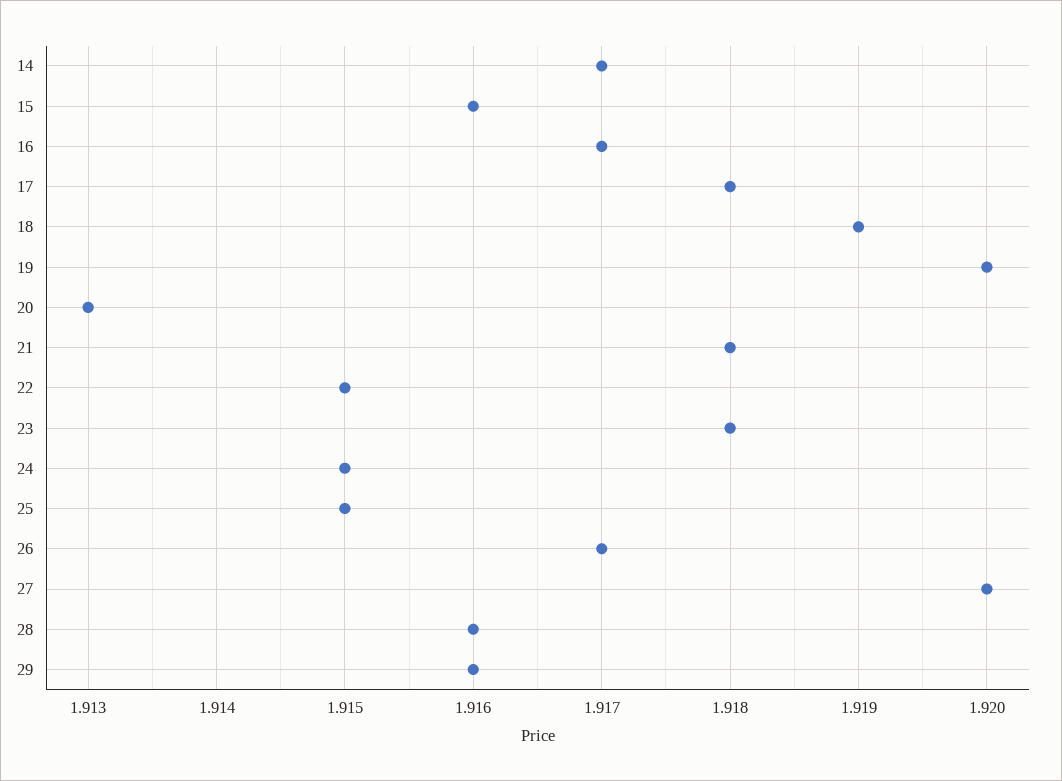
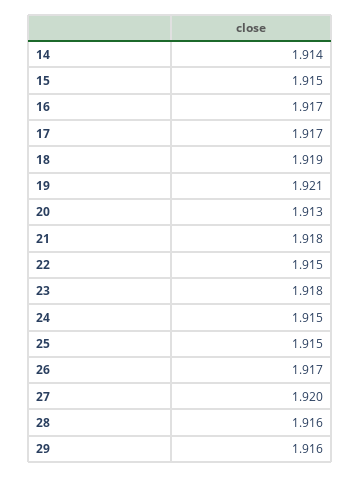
  {
-   "14": 1.917,
+   "14": 1.914,
-   "15": 1.916,
+   "15": 1.915,
    "16": 1.917,
-   "17": 1.918,
+   "17": 1.917,
    "18": 1.919,
-   "19": 1.92,
+   "19": 1.921,
    "20": 1.913,
    "21": 1.918,
    "22": 1.915,
    "23": 1.918,
    "24": 1.915,
    "25": 1.915,
    "26": 1.917,
    "27": 1.92,
    "28": 1.916,
    "29": 1.916
  }

